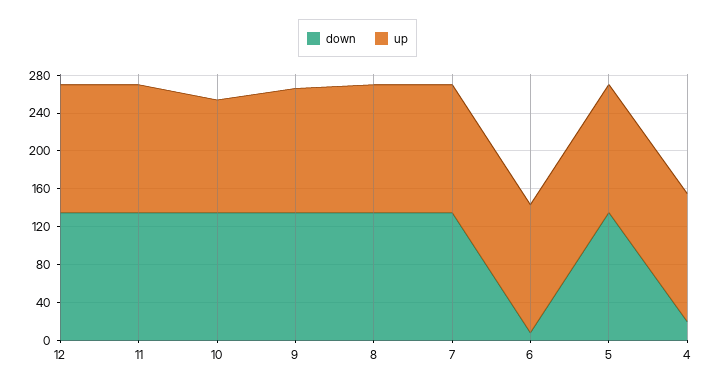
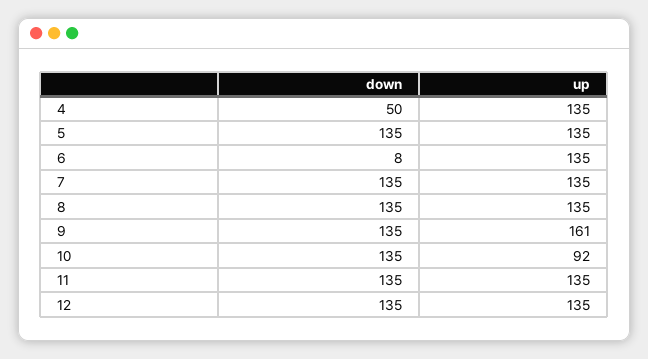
  {
    "down": {
      "12": 135,
      "11": 135,
      "10": 135,
      "9": 135,
      "8": 135,
      "7": 135,
      "6": 8,
      "5": 135,
-     "4": 20
+     "4": 50
    },
    "up": {
      "12": 135,
      "11": 135,
-     "10": 120,
+     "10": 92,
-     "9": 130,
+     "9": 161,
      "8": 135,
      "7": 135,
      "6": 135,
      "5": 135,
      "4": 135
    }
  }

